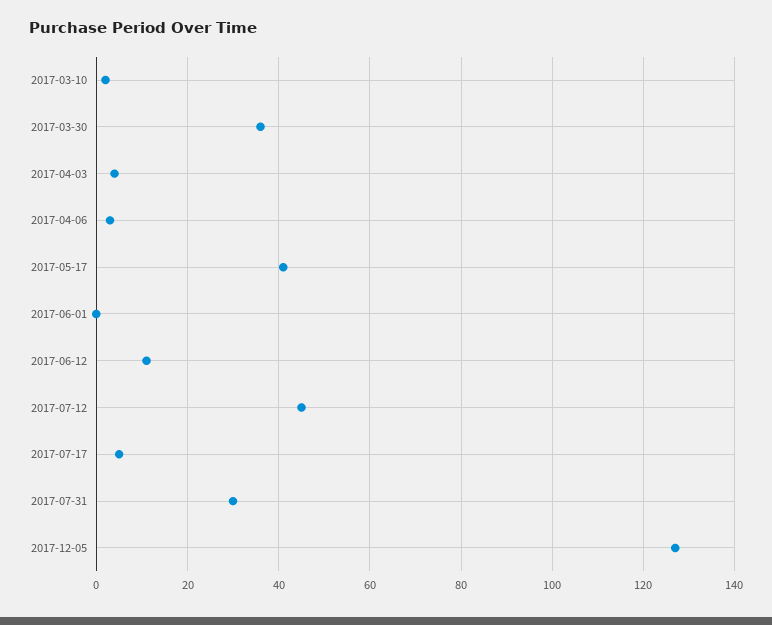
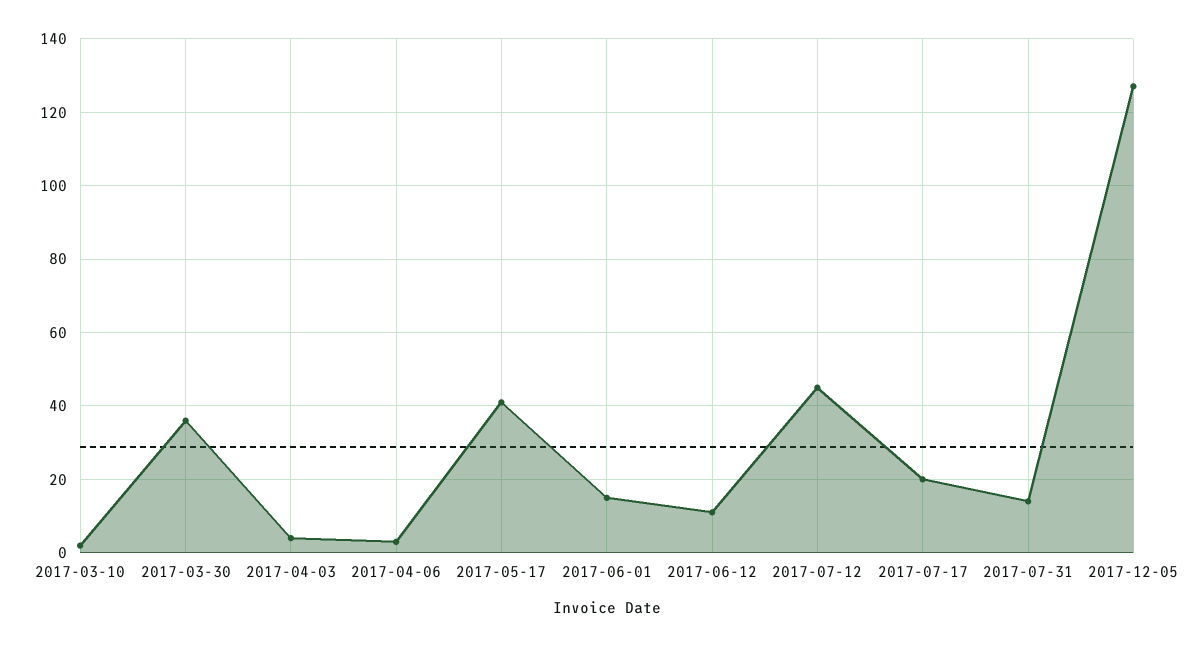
  {
    "2017-03-10": 0,
    "2017-03-30": 35,
    "2017-04-03": 5,
    "2017-04-06": 5,
    "2017-05-17": 40,
-   "2017-06-01": 0,
+   "2017-06-01": 15,
    "2017-06-12": 10,
    "2017-07-12": 45,
-   "2017-07-17": 5,
+   "2017-07-17": 20,
-   "2017-07-31": 30,
+   "2017-07-31": 15,
    "2017-12-05": 125
  }

